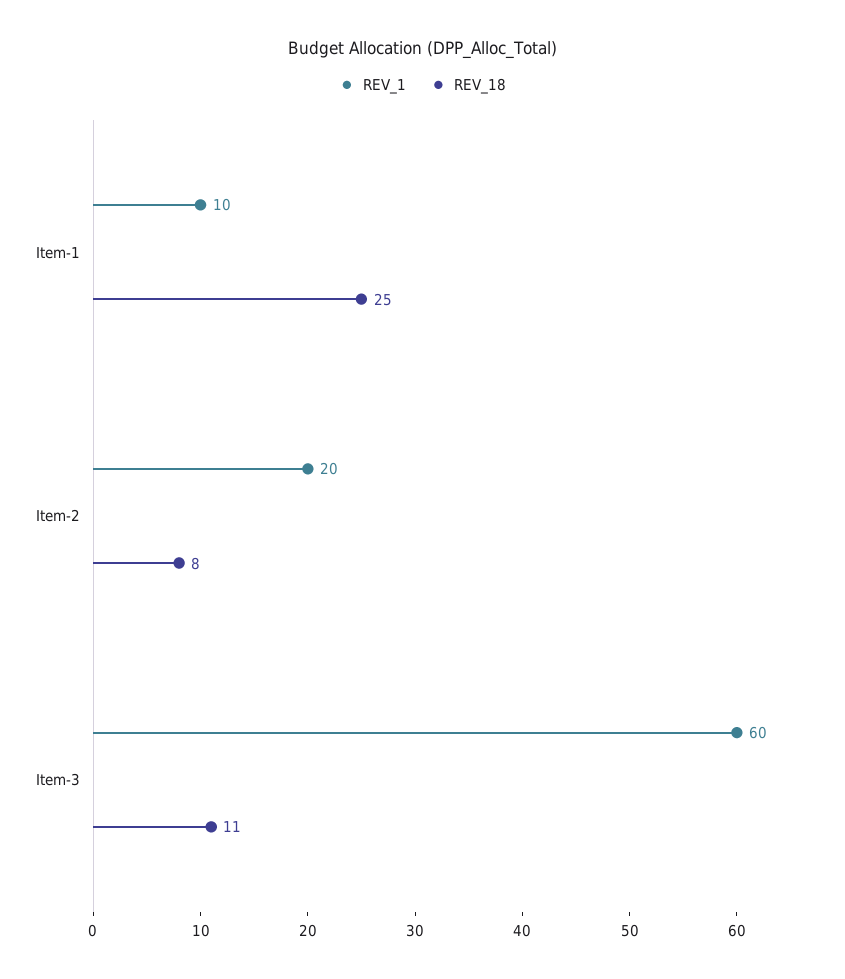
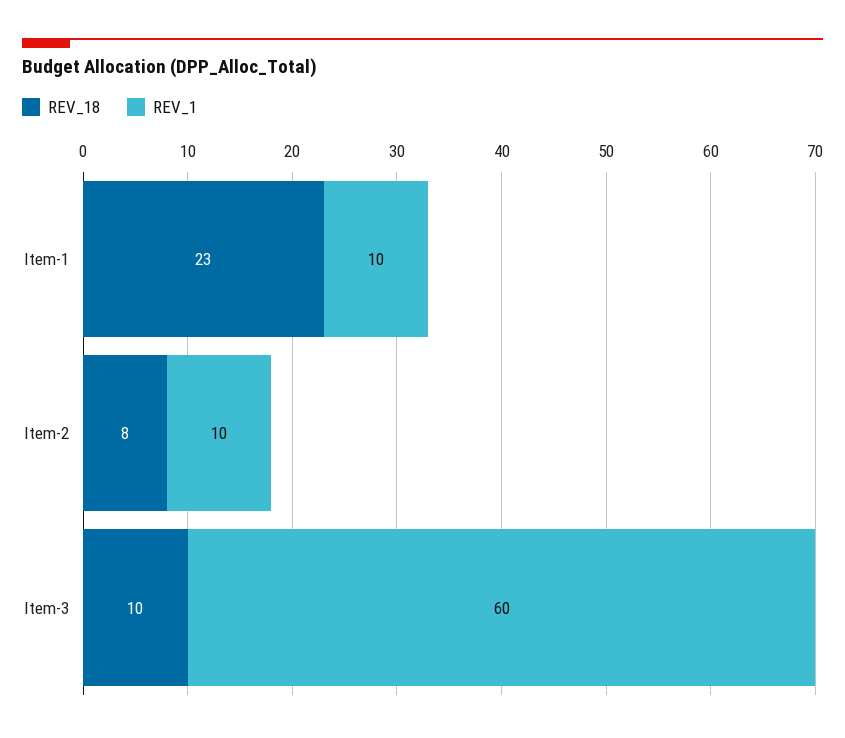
  {
    "REV_1": {
      "Item-1": 10,
-     "Item-2": 20,
+     "Item-2": 10,
      "Item-3": 60
    },
    "REV_18": {
-     "Item-1": 25,
+     "Item-1": 23,
      "Item-2": 8,
-     "Item-3": 11
+     "Item-3": 10
    }
  }

